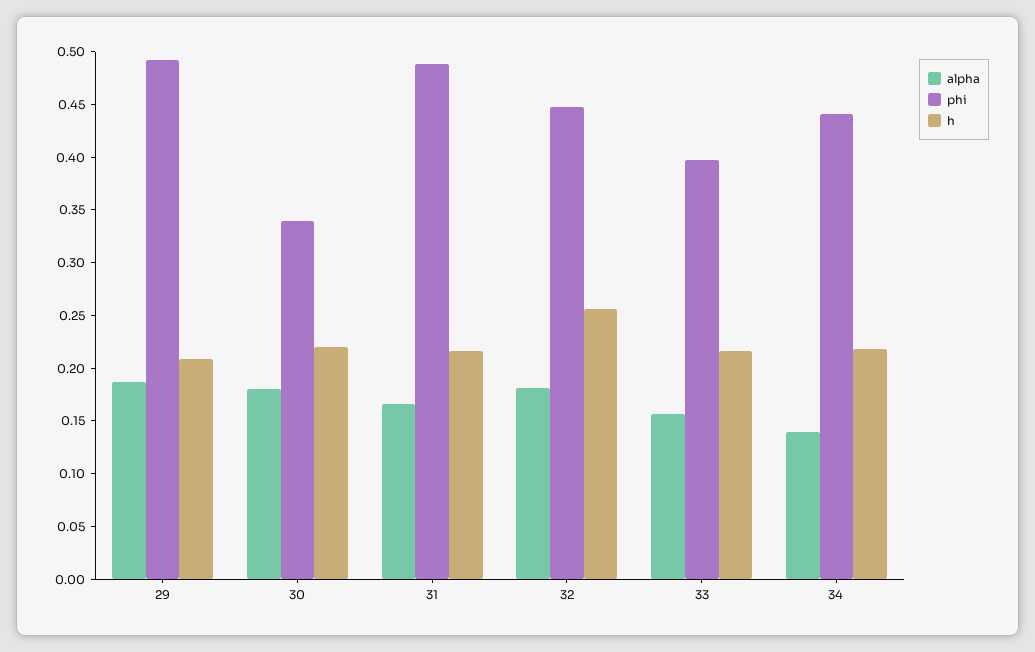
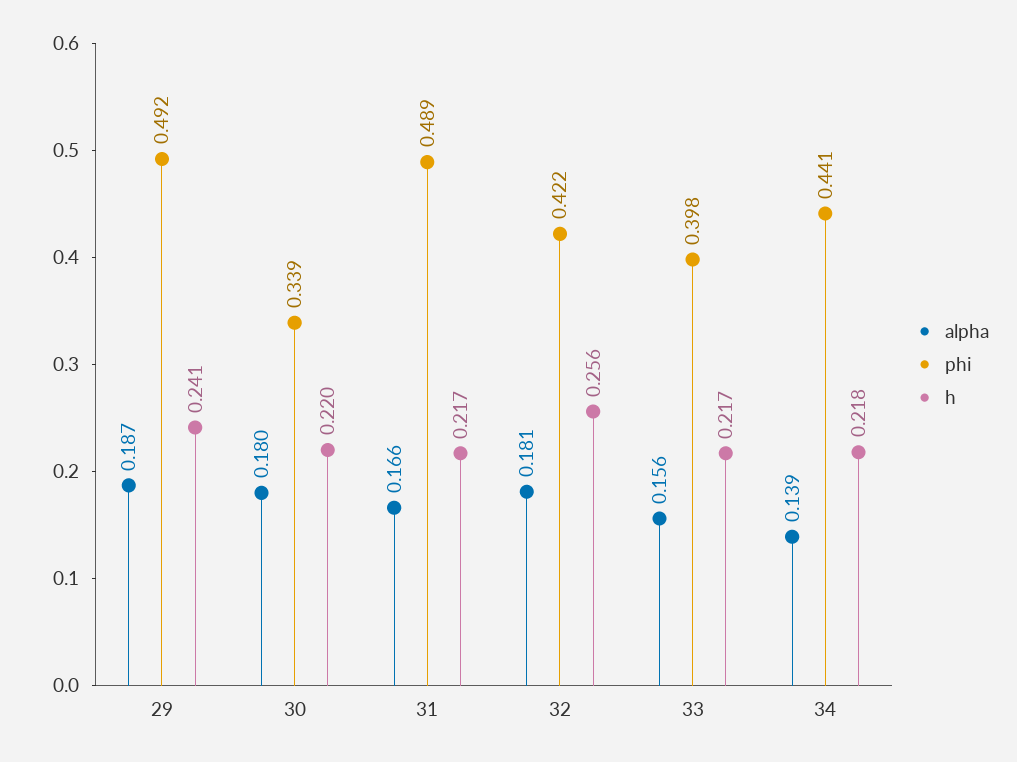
  {
    "alpha": {
      "29": 0.187,
      "30": 0.18,
      "31": 0.166,
      "32": 0.181,
      "33": 0.156,
      "34": 0.139
    },
    "phi": {
      "29": 0.492,
      "30": 0.339,
      "31": 0.489,
-     "32": 0.45,
+     "32": 0.422,
      "33": 0.398,
      "34": 0.441
    },
    "h": {
-     "29": 0.21,
+     "29": 0.241,
      "30": 0.22,
      "31": 0.217,
      "32": 0.256,
      "33": 0.217,
      "34": 0.218
    }
  }

